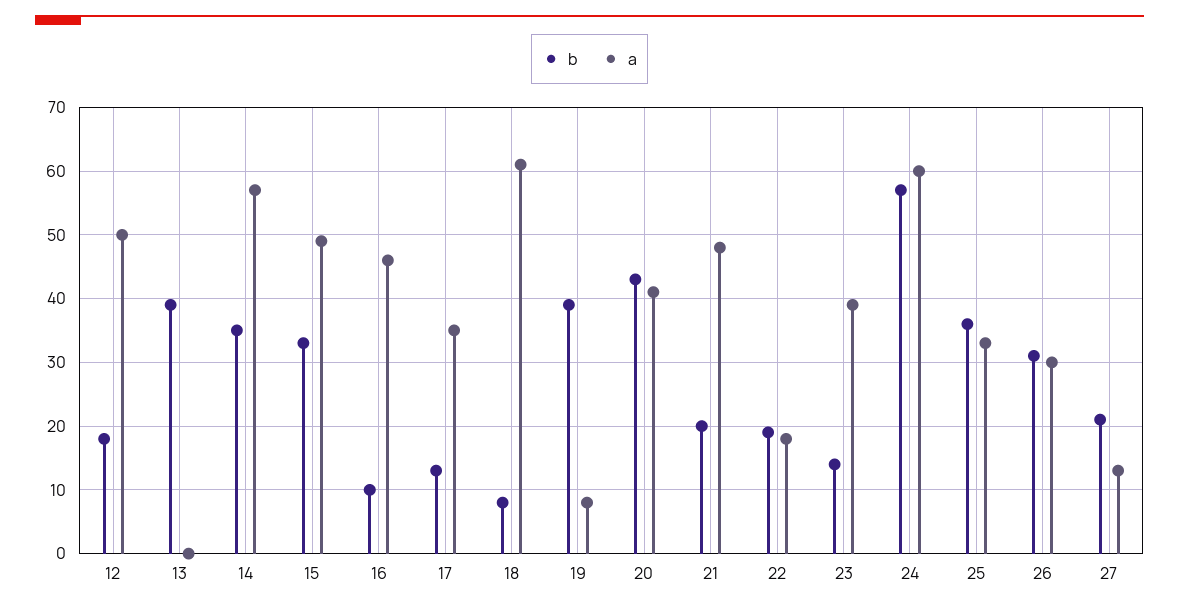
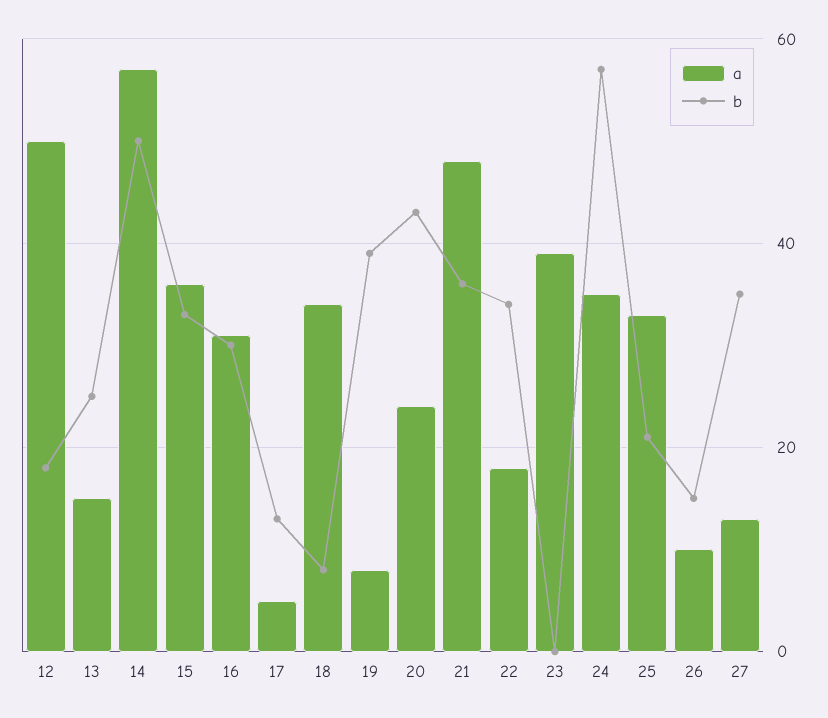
  {
    "b": {
      "12": 18,
-     "13": 39,
+     "13": 25,
-     "14": 35,
+     "14": 50,
      "15": 33,
-     "16": 10,
+     "16": 30,
      "17": 13,
      "18": 8,
      "19": 39,
      "20": 43,
-     "21": 20,
+     "21": 35,
-     "22": 19,
+     "22": 35,
-     "23": 14,
+     "23": 0,
      "24": 57,
-     "25": 36,
+     "25": 20,
-     "26": 31,
+     "26": 15,
-     "27": 21
+     "27": 35
    },
    "a": {
      "12": 50,
-     "13": 0,
+     "13": 15,
      "14": 57,
-     "15": 49,
+     "15": 35,
-     "16": 46,
+     "16": 30,
-     "17": 35,
+     "17": 5,
-     "18": 61,
+     "18": 35,
      "19": 8,
-     "20": 41,
+     "20": 25,
      "21": 48,
      "22": 18,
      "23": 39,
-     "24": 60,
+     "24": 35,
      "25": 33,
-     "26": 30,
+     "26": 10,
      "27": 13
    }
  }

